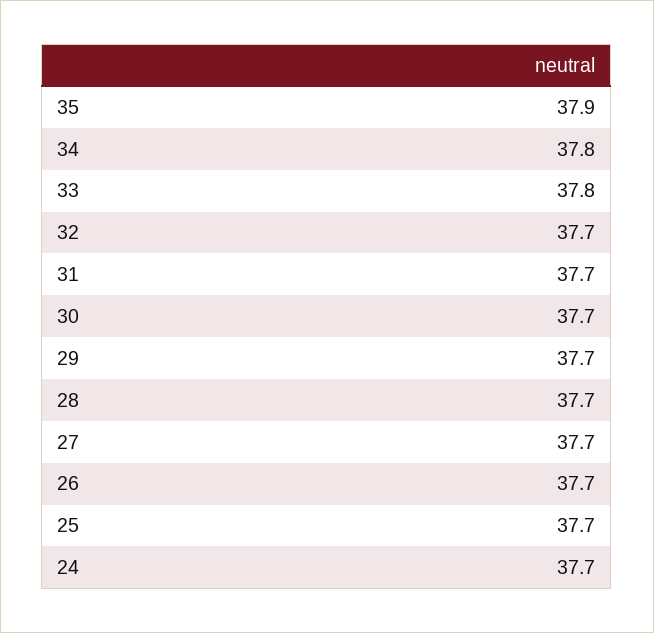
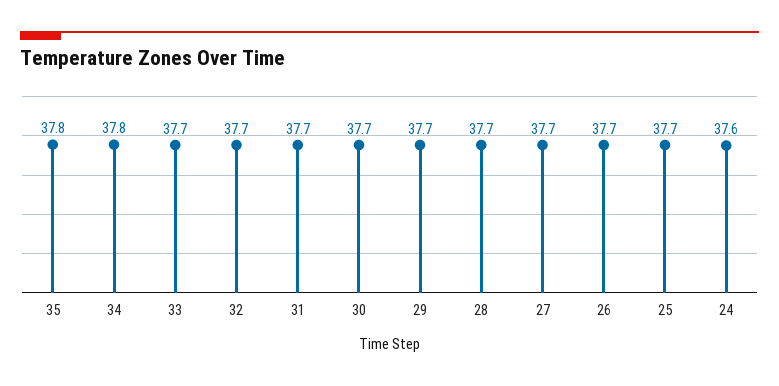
  {
-   "35": 37.9,
+   "35": 37.8,
    "34": 37.8,
-   "33": 37.8,
+   "33": 37.7,
    "32": 37.7,
    "31": 37.7,
    "30": 37.7,
    "29": 37.7,
    "28": 37.7,
    "27": 37.7,
    "26": 37.7,
    "25": 37.7,
-   "24": 37.7
+   "24": 37.6
  }

